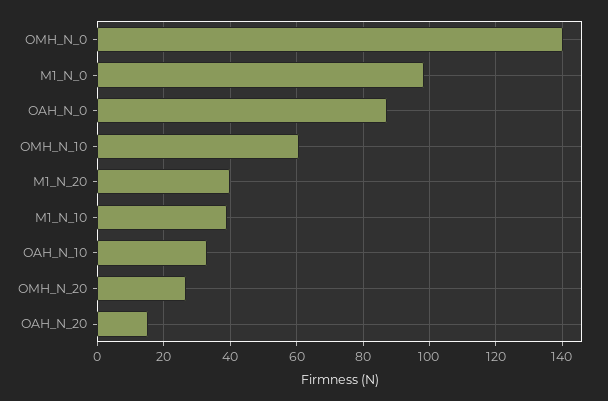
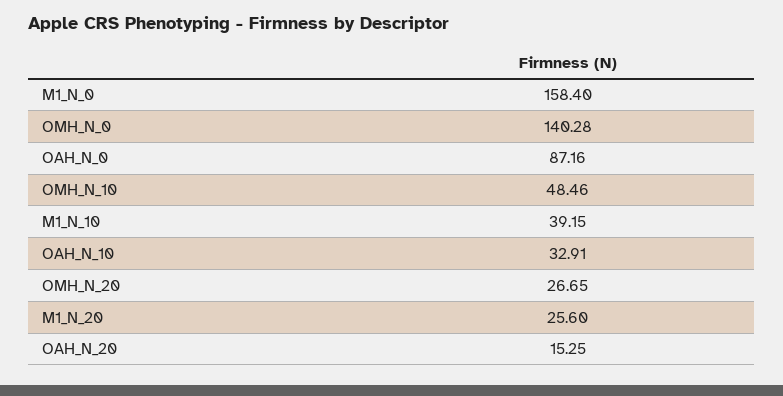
  {
    "OMH_N_0": 140.28,
-   "M1_N_0": 98,
+   "M1_N_0": 158.4,
    "OAH_N_0": 87.16,
-   "OMH_N_10": 60,
+   "OMH_N_10": 48.46,
-   "M1_N_20": 40,
+   "M1_N_20": 25.6,
    "M1_N_10": 39.15,
    "OAH_N_10": 32.91,
    "OMH_N_20": 26.65,
    "OAH_N_20": 15.25
  }

